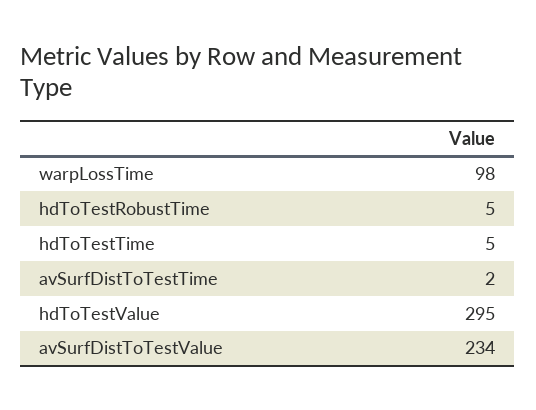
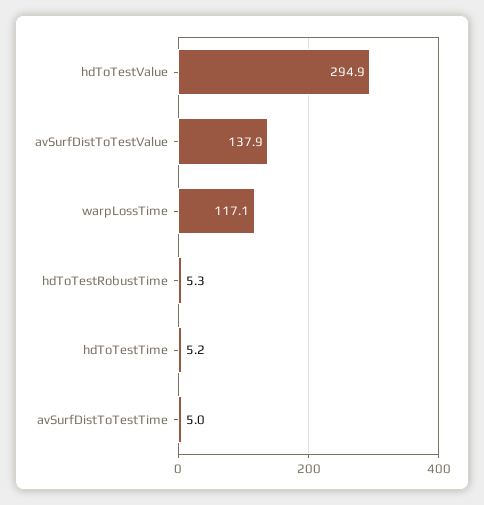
  {
-   "warpLossTime": 98,
+   "warpLossTime": 117.1,
    "hdToTestRobustTime": 5.3,
    "hdToTestTime": 5.2,
-   "avSurfDistToTestTime": 2,
+   "avSurfDistToTestTime": 5,
    "hdToTestValue": 294.9,
-   "avSurfDistToTestValue": 234
+   "avSurfDistToTestValue": 137.9
  }

